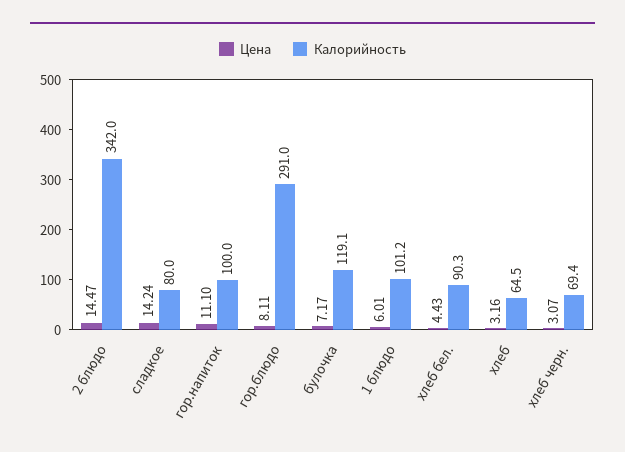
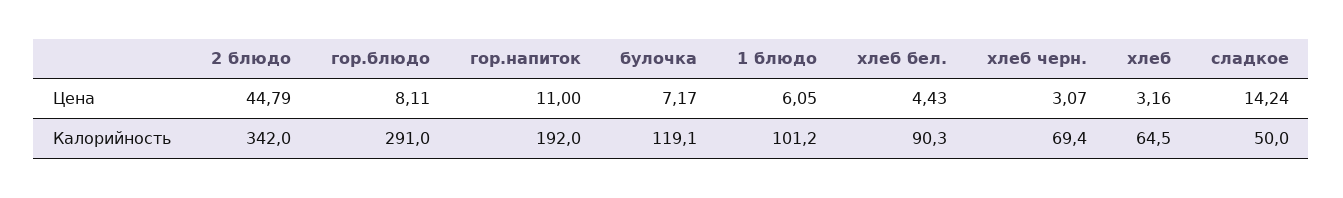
  {
    "Цена": {
-     "2 блюдо": 14.47,
+     "2 блюдо": 44.79,
      "сладкое": 14.24,
-     "гор.напиток": 11.1,
+     "гор.напиток": 11,
      "гор.блюдо": 8.11,
      "булочка": 7.17,
-     "1 блюдо": 6.01,
+     "1 блюдо": 6.05,
      "хлеб бел.": 4.43,
      "хлеб": 3.16,
      "хлеб черн.": 3.07
    },
    "Калорийность": {
      "2 блюдо": 342,
-     "сладкое": 80,
+     "сладкое": 50,
-     "гор.напиток": 100,
+     "гор.напиток": 192,
      "гор.блюдо": 291,
      "булочка": 119.1,
      "1 блюдо": 101.2,
      "хлеб бел.": 90.3,
      "хлеб": 64.5,
      "хлеб черн.": 69.4
    }
  }

